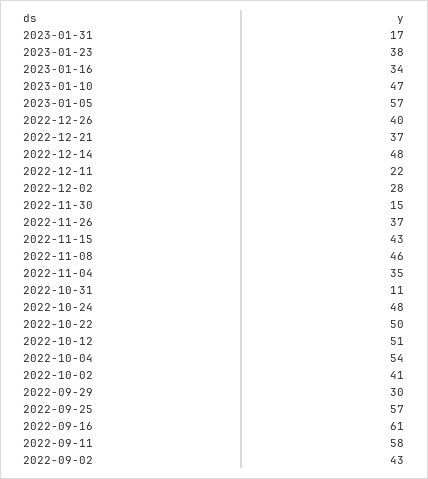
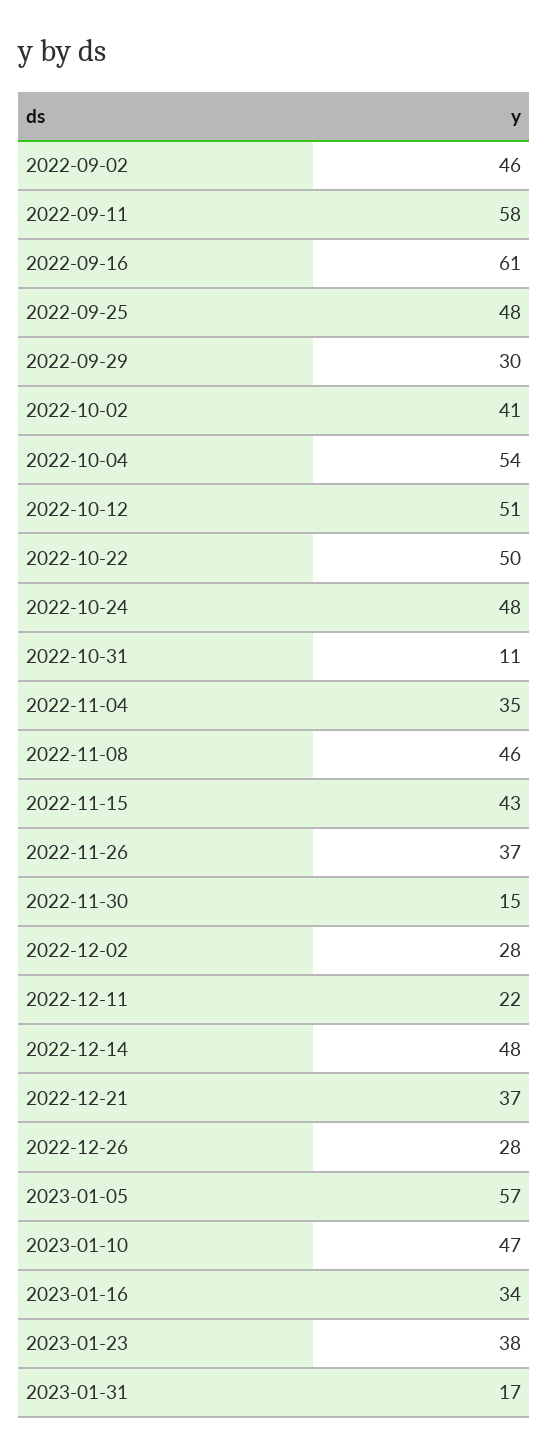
  {
    "2023-01-31": 17,
    "2023-01-23": 38,
    "2023-01-16": 34,
    "2023-01-10": 47,
    "2023-01-05": 57,
-   "2022-12-26": 40,
+   "2022-12-26": 28,
    "2022-12-21": 37,
    "2022-12-14": 48,
    "2022-12-11": 22,
    "2022-12-02": 28,
    "2022-11-30": 15,
    "2022-11-26": 37,
    "2022-11-15": 43,
    "2022-11-08": 46,
    "2022-11-04": 35,
    "2022-10-31": 11,
    "2022-10-24": 48,
    "2022-10-22": 50,
    "2022-10-12": 51,
    "2022-10-04": 54,
    "2022-10-02": 41,
    "2022-09-29": 30,
-   "2022-09-25": 57,
+   "2022-09-25": 48,
    "2022-09-16": 61,
    "2022-09-11": 58,
-   "2022-09-02": 43
+   "2022-09-02": 46
  }

